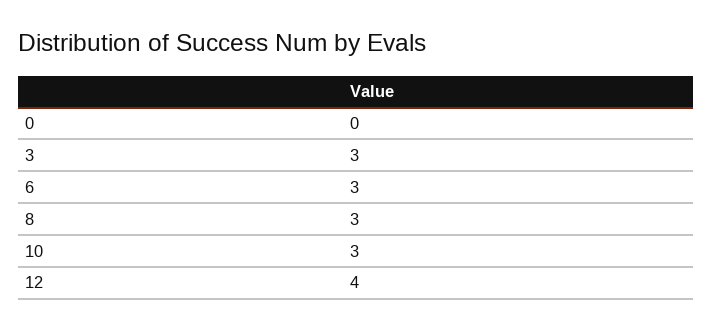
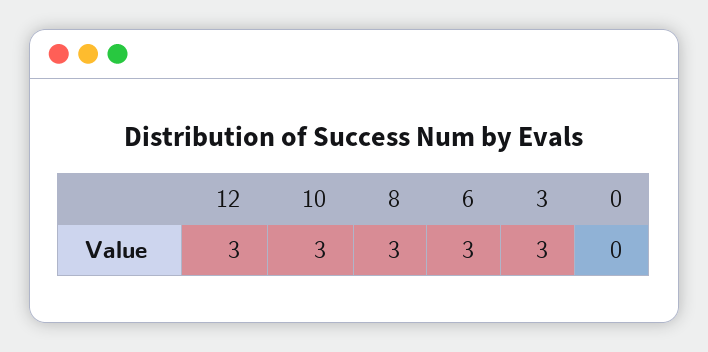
  {
    "0": 0,
    "3": 3,
    "6": 3,
    "8": 3,
    "10": 3,
-   "12": 4
+   "12": 3
  }

